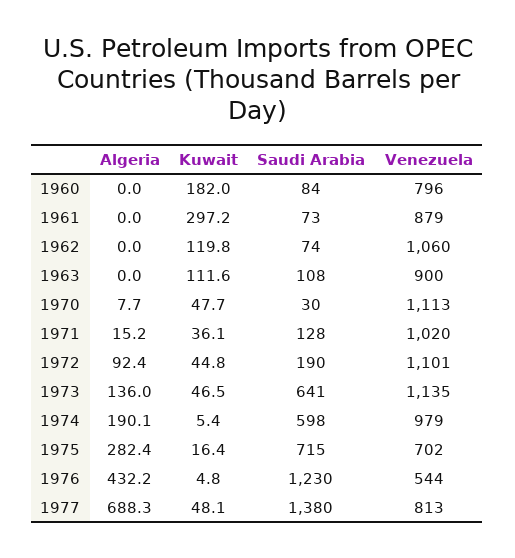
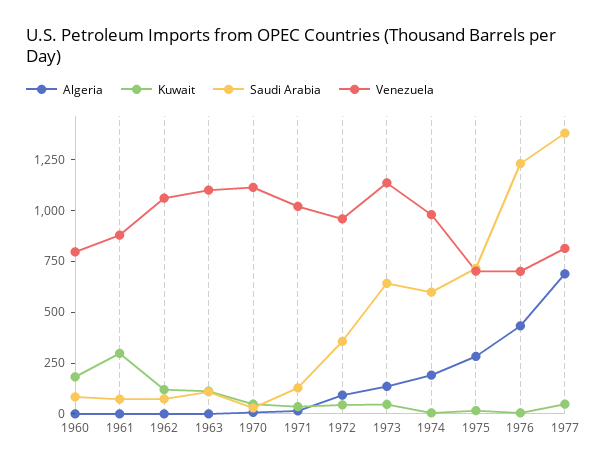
  {
    "Algeria": {
      "1960": 0,
      "1961": 0,
      "1962": 0,
      "1963": 0,
      "1970": 7.7,
      "1971": 15.2,
      "1972": 92.4,
      "1973": 136,
      "1974": 190.1,
      "1975": 282.4,
      "1976": 432.2,
      "1977": 688.3
    },
    "Kuwait": {
      "1960": 182,
      "1961": 297.2,
      "1962": 119.8,
      "1963": 111.6,
      "1970": 47.7,
      "1971": 36.1,
      "1972": 44.8,
      "1973": 46.5,
      "1974": 5.4,
      "1975": 16.4,
      "1976": 4.8,
      "1977": 48.1
    },
    "Saudi Arabia": {
      "1960": 84,
      "1961": 73,
      "1962": 74,
      "1963": 108,
      "1970": 30,
      "1971": 128,
-     "1972": 190,
+     "1972": 350,
      "1973": 641,
      "1974": 598,
      "1975": 715,
      "1976": 1230,
      "1977": 1380
    },
    "Venezuela": {
      "1960": 796,
      "1961": 879,
      "1962": 1060,
-     "1963": 900,
+     "1963": 1100,
      "1970": 1113,
      "1971": 1020,
-     "1972": 1101,
+     "1972": 950,
      "1973": 1135,
      "1974": 979,
      "1975": 702,
-     "1976": 544,
+     "1976": 700,
      "1977": 813
    }
  }

